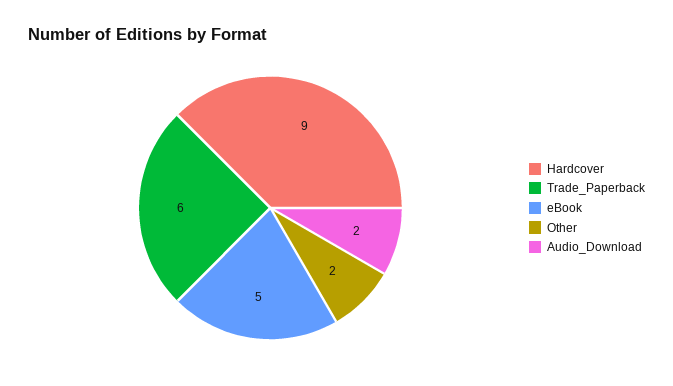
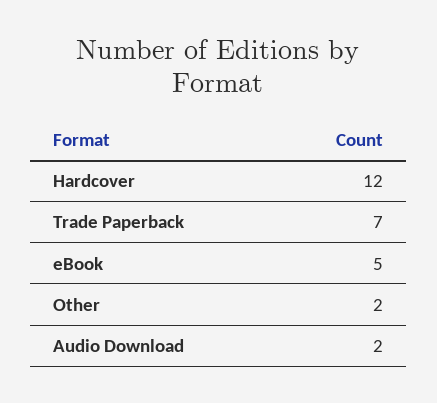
  {
-   "Hardcover": 9,
+   "Hardcover": 12,
-   "Trade_Paperback": 6,
+   "Trade_Paperback": 7,
    "eBook": 5,
    "Other": 2,
    "Audio_Download": 2
  }

